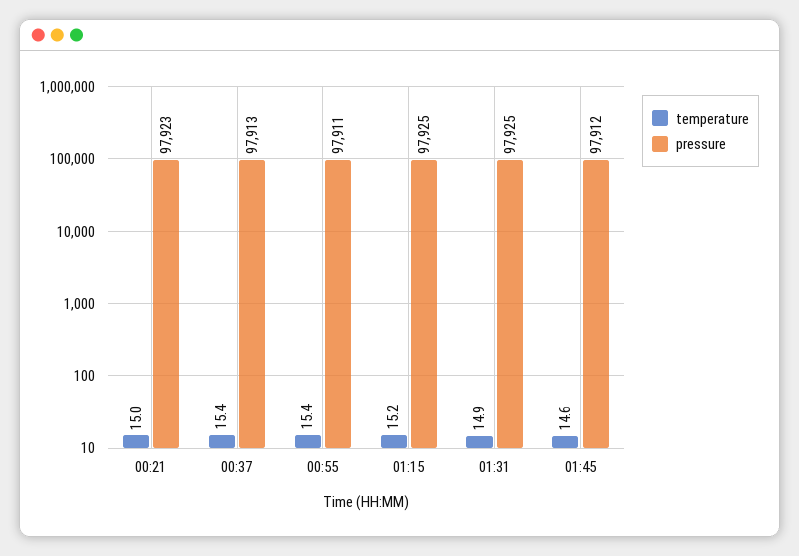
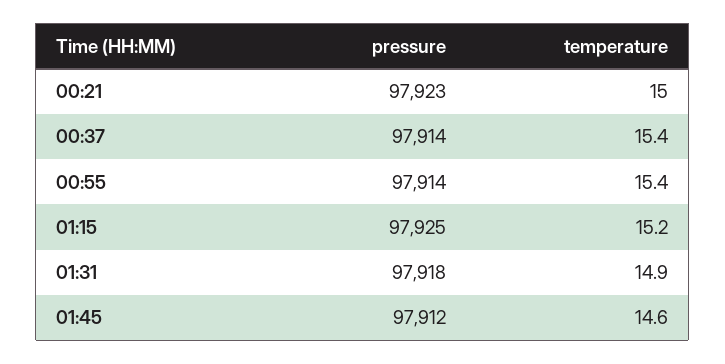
  {
    "temperature": {
      "00:21": 15,
      "00:37": 15.4,
      "00:55": 15.4,
      "01:15": 15.2,
      "01:31": 14.9,
      "01:45": 14.6
    },
    "pressure": {
      "00:21": 97923,
-     "00:37": 97913,
+     "00:37": 97914,
-     "00:55": 97911,
+     "00:55": 97914,
      "01:15": 97925,
-     "01:31": 97925,
+     "01:31": 97918,
      "01:45": 97912
    }
  }

